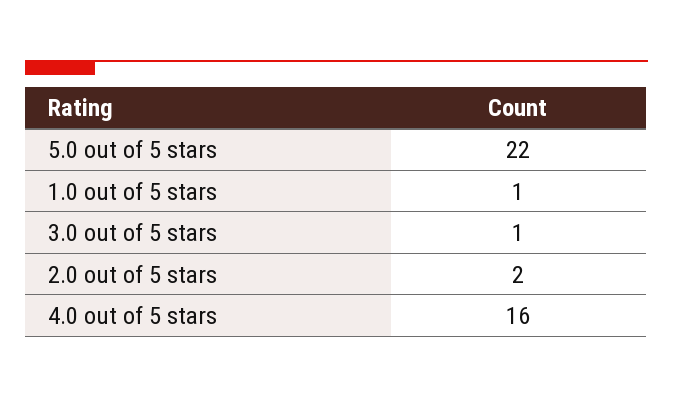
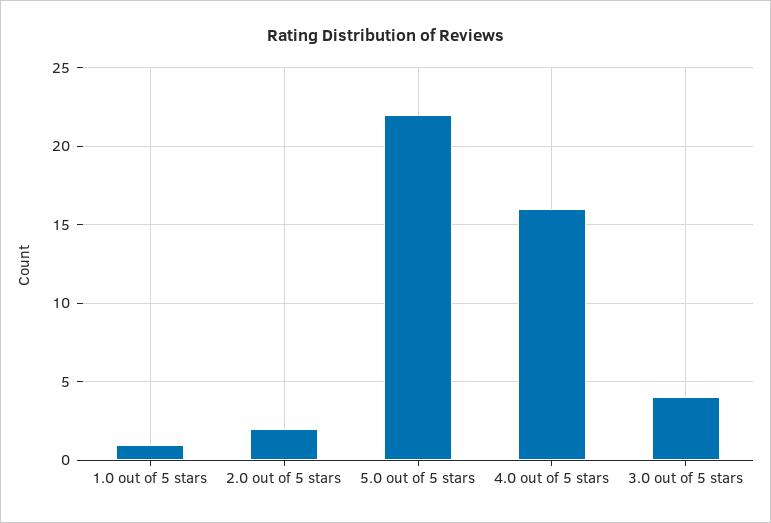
  {
    "5.0 out of 5 stars": 22,
    "1.0 out of 5 stars": 1,
-   "3.0 out of 5 stars": 1,
+   "3.0 out of 5 stars": 4,
    "2.0 out of 5 stars": 2,
    "4.0 out of 5 stars": 16
  }

